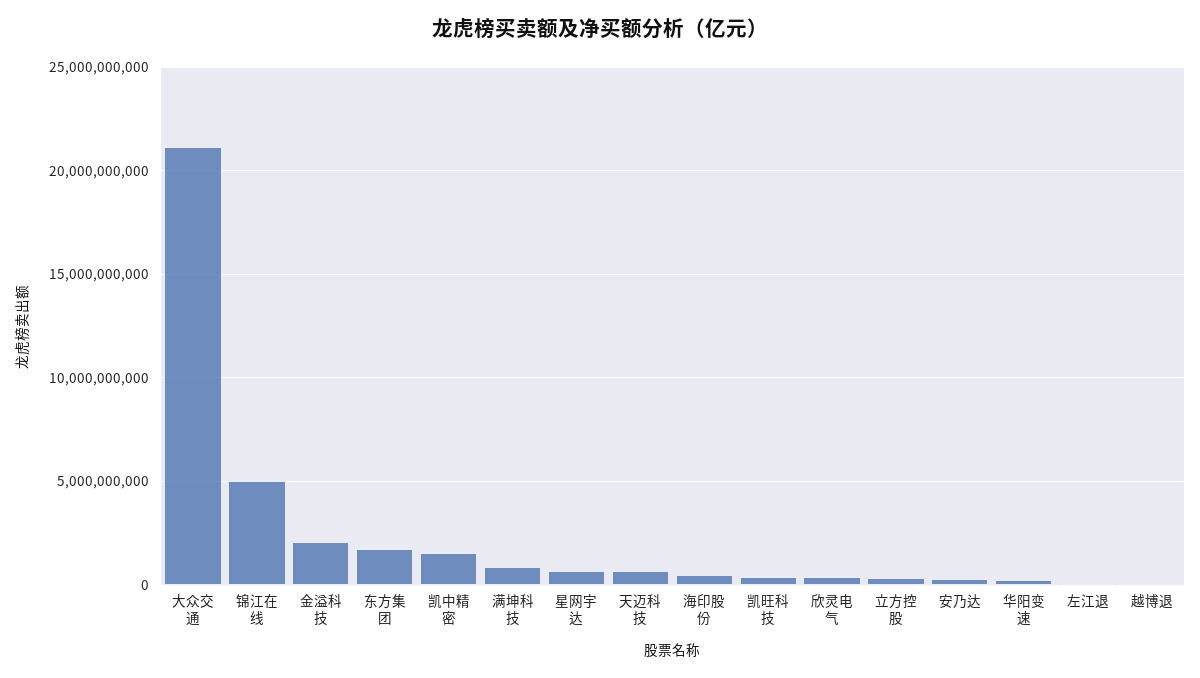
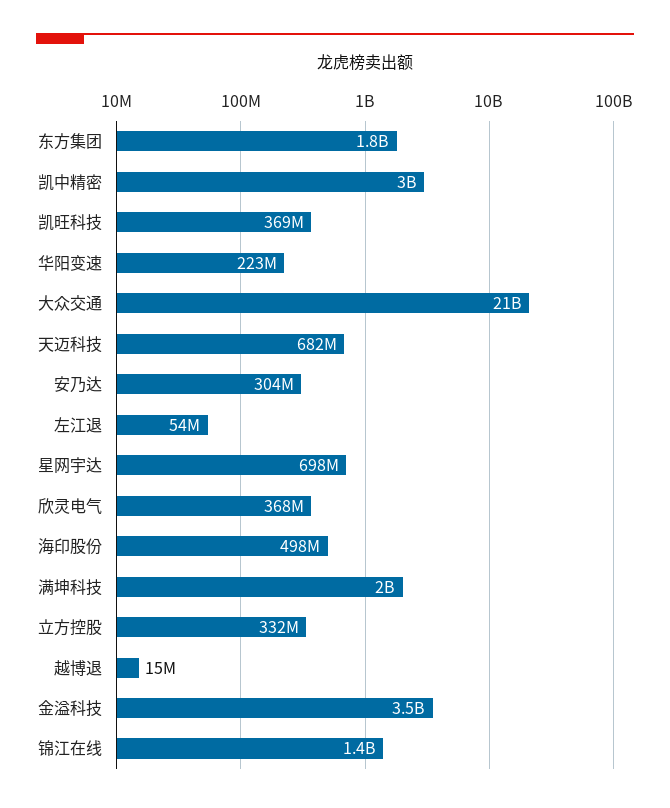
  {
    "大众交通": 21000000000,
-   "锦江在线": 5000000000,
+   "锦江在线": 1400000000,
-   "金溢科技": 2000000000,
+   "金溢科技": 3500000000,
    "东方集团": 1800000000,
-   "凯中精密": 1500000000,
+   "凯中精密": 3000000000,
-   "满坤科技": 1000000000,
+   "满坤科技": 2000000000,
    "星网宇达": 698000000,
    "天迈科技": 682000000,
    "海印股份": 498000000,
    "凯旺科技": 369000000,
    "欣灵电气": 368000000,
    "立方控股": 332000000,
    "安乃达": 304000000,
    "华阳变速": 223000000,
    "左江退": 54000000,
    "越博退": 15000000
  }

